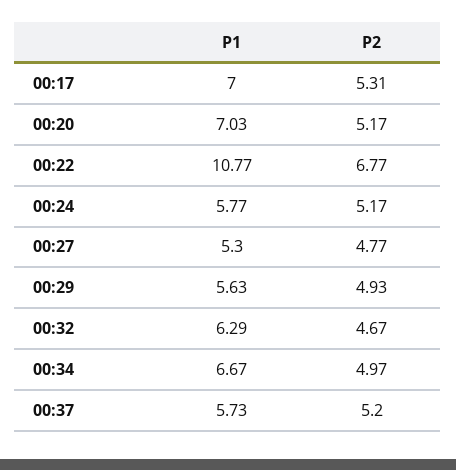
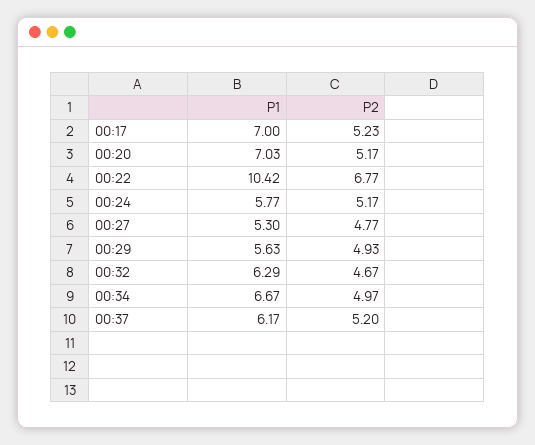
  {
    "P1": {
      "00:17": 7,
      "00:20": 7.03,
-     "00:22": 10.77,
+     "00:22": 10.42,
      "00:24": 5.77,
      "00:27": 5.3,
      "00:29": 5.63,
      "00:32": 6.29,
      "00:34": 6.67,
-     "00:37": 5.73
+     "00:37": 6.17
    },
    "P2": {
-     "00:17": 5.31,
+     "00:17": 5.23,
      "00:20": 5.17,
      "00:22": 6.77,
      "00:24": 5.17,
      "00:27": 4.77,
      "00:29": 4.93,
      "00:32": 4.67,
      "00:34": 4.97,
      "00:37": 5.2
    }
  }

